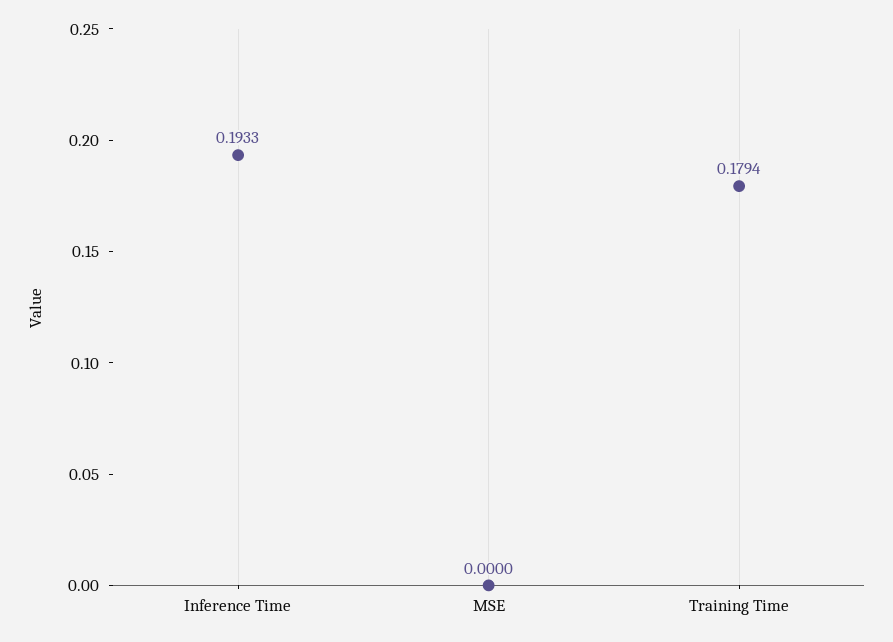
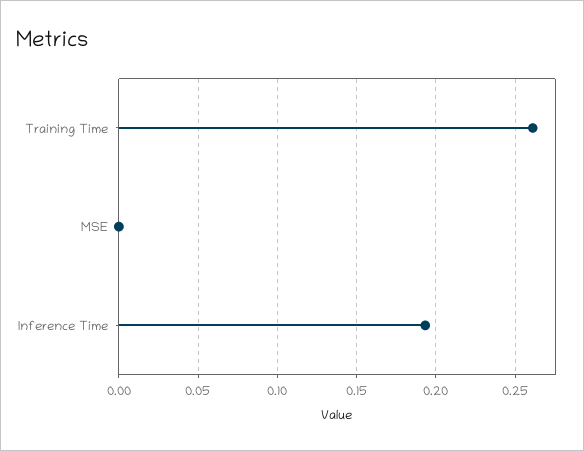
  {
    "Inference Time": 0.1933,
    "MSE": 0,
-   "Training Time": 0.1794
+   "Training Time": 0.26
  }

